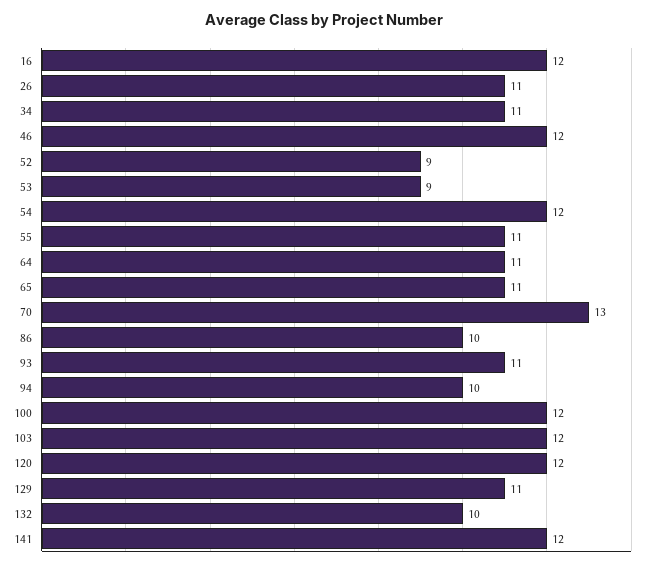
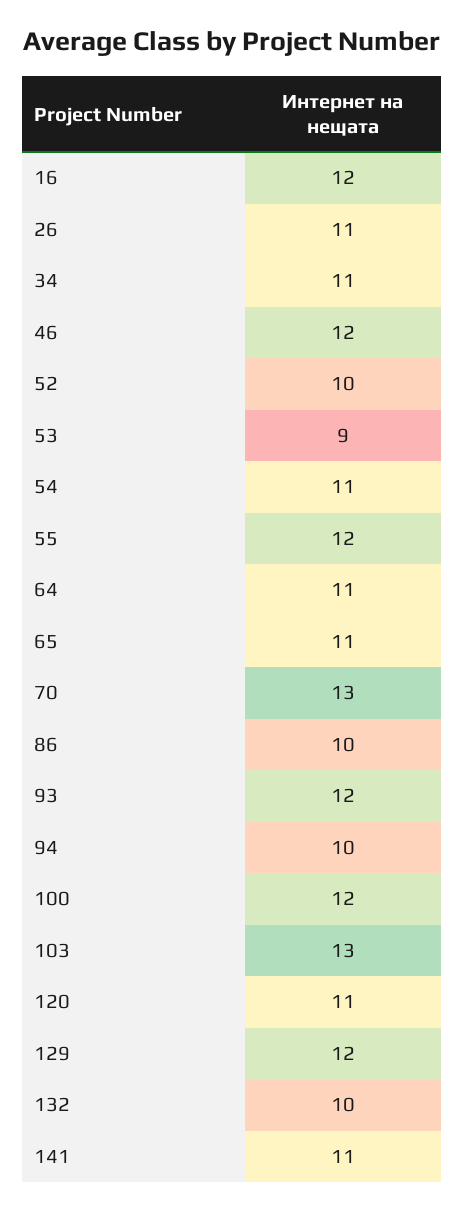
  {
    "16": 12,
    "26": 11,
    "34": 11,
    "46": 12,
-   "52": 9,
+   "52": 10,
    "53": 9,
-   "54": 12,
+   "54": 11,
-   "55": 11,
+   "55": 12,
    "64": 11,
    "65": 11,
    "70": 13,
    "86": 10,
-   "93": 11,
+   "93": 12,
    "94": 10,
    "100": 12,
-   "103": 12,
+   "103": 13,
-   "120": 12,
+   "120": 11,
-   "129": 11,
+   "129": 12,
    "132": 10,
-   "141": 12
+   "141": 11
  }

